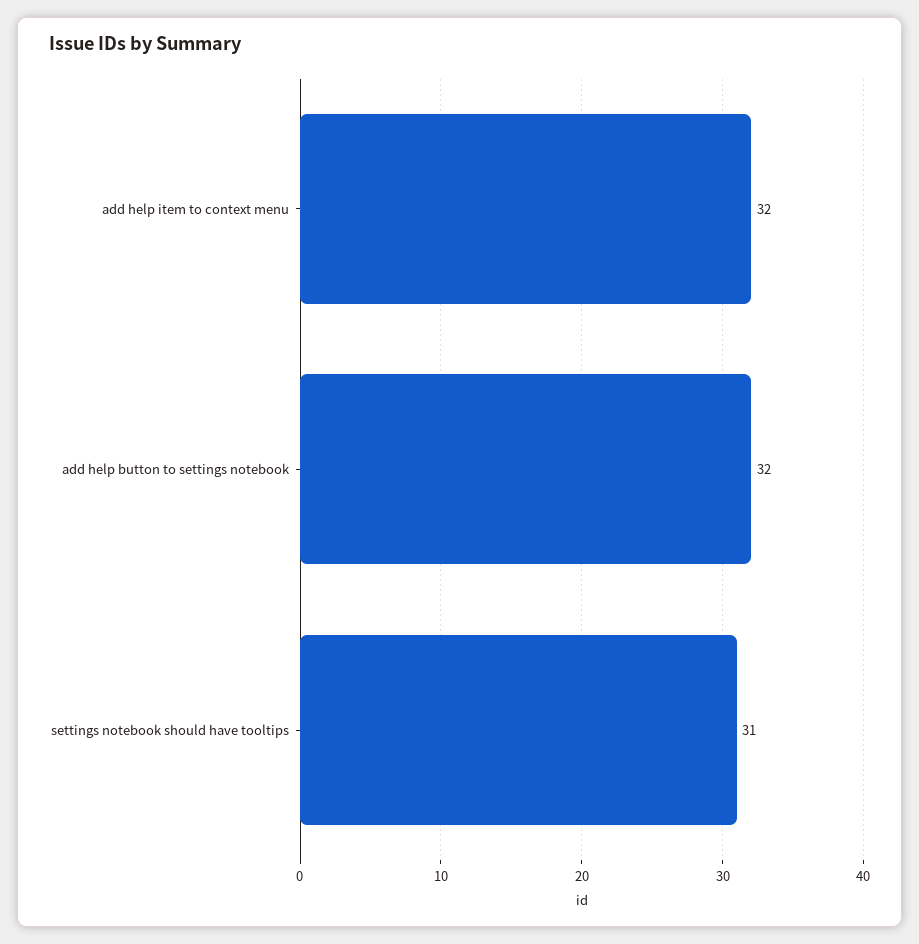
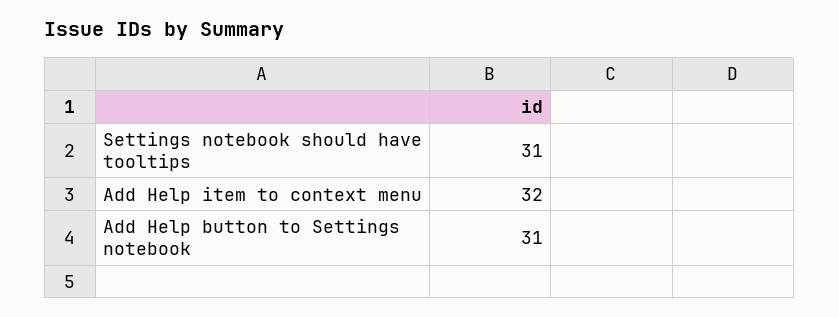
  {
    "add help item to context menu": 32,
-   "add help button to settings notebook": 32,
+   "add help button to settings notebook": 31,
    "settings notebook should have tooltips": 31
  }

